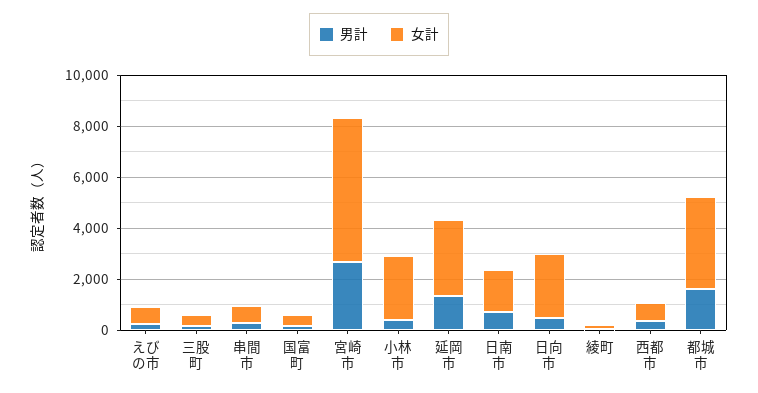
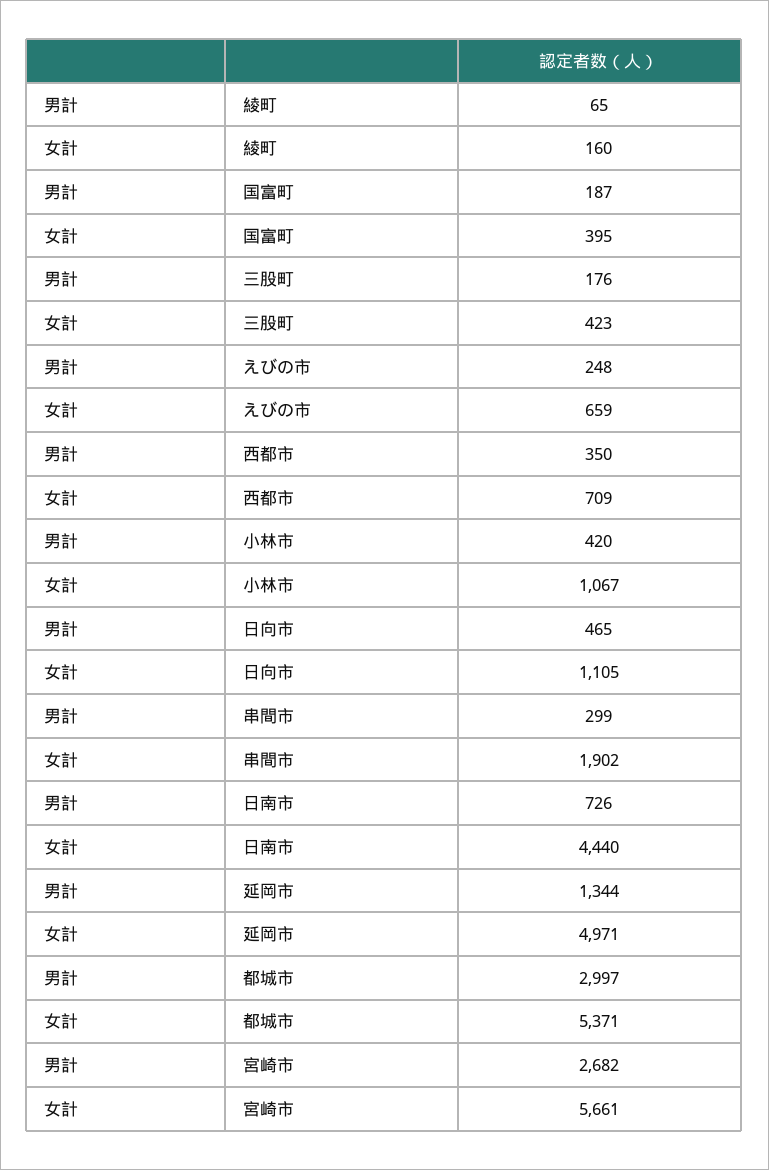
  {
    "男計": {
      "えびの市": 248,
      "三股町": 176,
      "串間市": 299,
      "国富町": 187,
      "宮崎市": 2682,
      "小林市": 420,
      "延岡市": 1344,
      "日南市": 726,
      "日向市": 465,
      "綾町": 65,
      "西都市": 350,
-     "都城市": 1500
+     "都城市": 2997
    },
    "女計": {
      "えびの市": 659,
      "三股町": 423,
-     "串間市": 500,
+     "串間市": 1902,
      "国富町": 395,
      "宮崎市": 5661,
-     "小林市": 2500,
+     "小林市": 1067,
-     "延岡市": 3000,
+     "延岡市": 4971,
-     "日南市": 1500,
+     "日南市": 4440,
-     "日向市": 2500,
+     "日向市": 1105,
      "綾町": 160,
      "西都市": 709,
-     "都城市": 3500
+     "都城市": 5371
    }
  }

